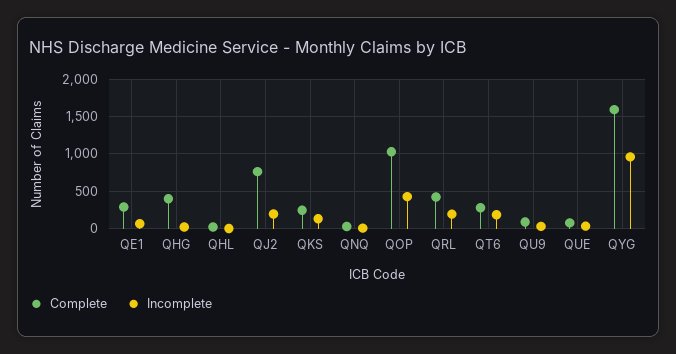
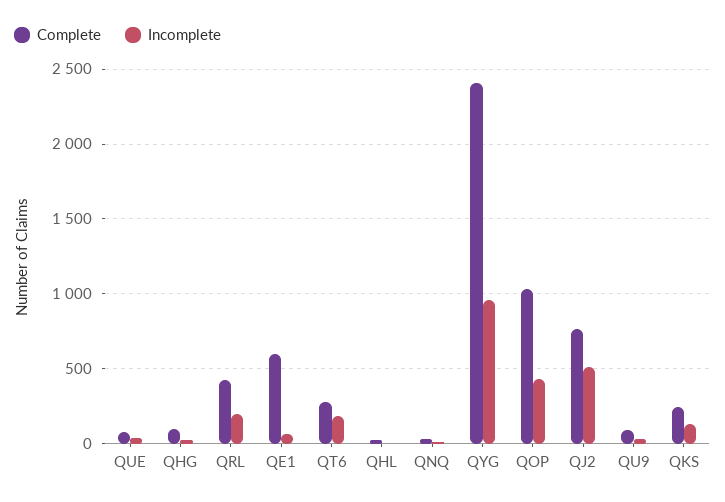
  {
    "Complete": {
-     "QE1": 300,
+     "QE1": 600,
-     "QHG": 400,
+     "QHG": 100,
      "QHL": 0,
      "QJ2": 750,
      "QKS": 250,
      "QNQ": 50,
      "QOP": 1050,
      "QRL": 400,
      "QT6": 300,
      "QU9": 100,
      "QUE": 100,
-     "QYG": 1600
+     "QYG": 2400
    },
    "Incomplete": {
      "QE1": 50,
      "QHG": 0,
      "QHL": 0,
-     "QJ2": 200,
+     "QJ2": 500,
      "QKS": 150,
      "QNQ": 0,
      "QOP": 450,
      "QRL": 200,
      "QT6": 200,
      "QU9": 50,
      "QUE": 50,
      "QYG": 950
    }
  }

